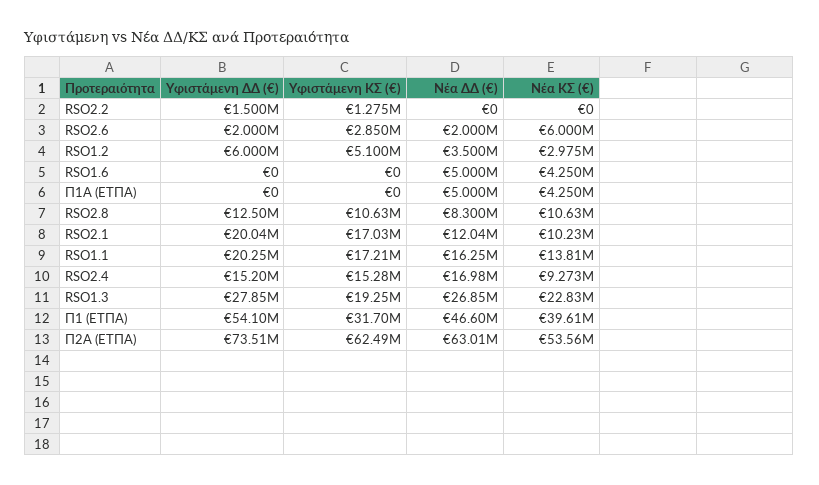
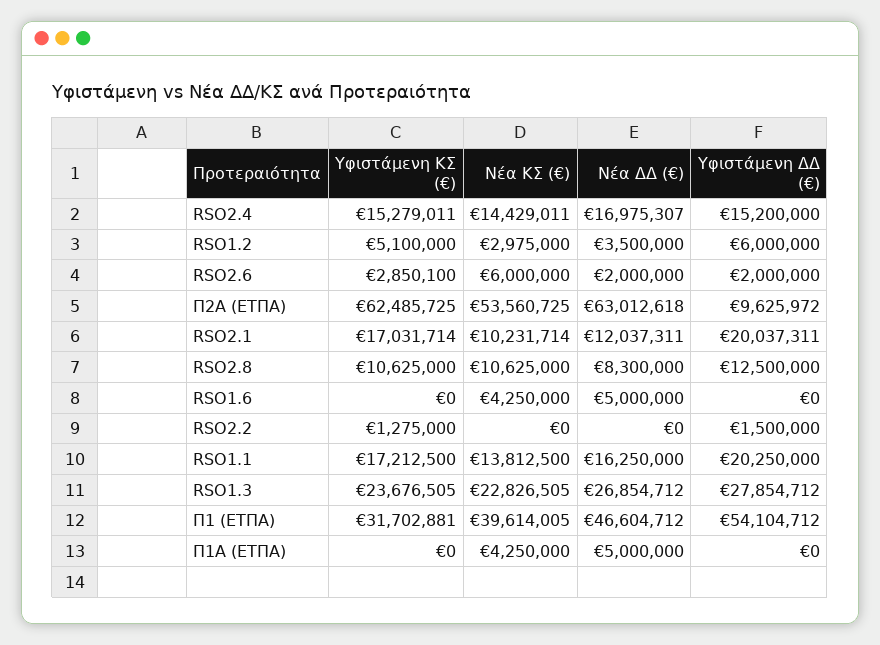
  {
    "Υφιστάμενη ΔΔ (€)": {
      "RSO2.2": 1500000,
      "RSO2.6": 2000000,
      "RSO1.2": 6000000,
      "RSO1.6": 0,
      "Π1Α (ΕΤΠΑ)": 0,
      "RSO2.8": 12500000,
      "RSO2.1": 20037311,
      "RSO1.1": 20250000,
      "RSO2.4": 15200000,
      "RSO1.3": 27854712,
      "Π1 (ΕΤΠΑ)": 54104712,
-     "Π2Α (ΕΤΠΑ)": 73510000
+     "Π2Α (ΕΤΠΑ)": 9625972
    },
    "Υφιστάμενη ΚΣ (€)": {
      "RSO2.2": 1275000,
      "RSO2.6": 2850100,
      "RSO1.2": 5100000,
      "RSO1.6": 0,
      "Π1Α (ΕΤΠΑ)": 0,
      "RSO2.8": 10625000,
      "RSO2.1": 17031714,
      "RSO1.1": 17212500,
      "RSO2.4": 15279011,
-     "RSO1.3": 19250000,
+     "RSO1.3": 23676505,
      "Π1 (ΕΤΠΑ)": 31702881,
      "Π2Α (ΕΤΠΑ)": 62485725
    },
    "Νέα ΔΔ (€)": {
      "RSO2.2": 0,
      "RSO2.6": 2000000,
      "RSO1.2": 3500000,
      "RSO1.6": 5000000,
      "Π1Α (ΕΤΠΑ)": 5000000,
      "RSO2.8": 8300000,
      "RSO2.1": 12037311,
      "RSO1.1": 16250000,
      "RSO2.4": 16975307,
      "RSO1.3": 26854712,
      "Π1 (ΕΤΠΑ)": 46604712,
      "Π2Α (ΕΤΠΑ)": 63012618
    },
    "Νέα ΚΣ (€)": {
      "RSO2.2": 0,
      "RSO2.6": 6000000,
      "RSO1.2": 2975000,
      "RSO1.6": 4250000,
      "Π1Α (ΕΤΠΑ)": 4250000,
      "RSO2.8": 10625000,
      "RSO2.1": 10231714,
      "RSO1.1": 13812500,
-     "RSO2.4": 9273000,
+     "RSO2.4": 14429011,
      "RSO1.3": 22826505,
      "Π1 (ΕΤΠΑ)": 39614005,
      "Π2Α (ΕΤΠΑ)": 53560725
    }
  }

